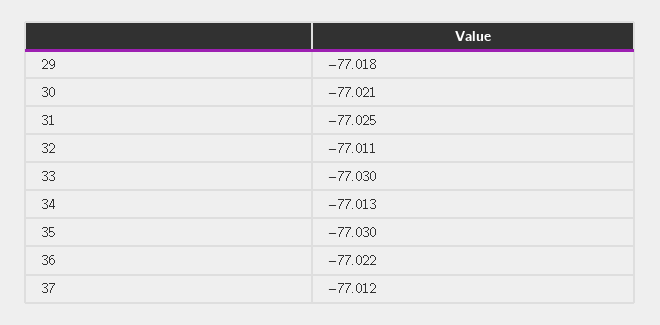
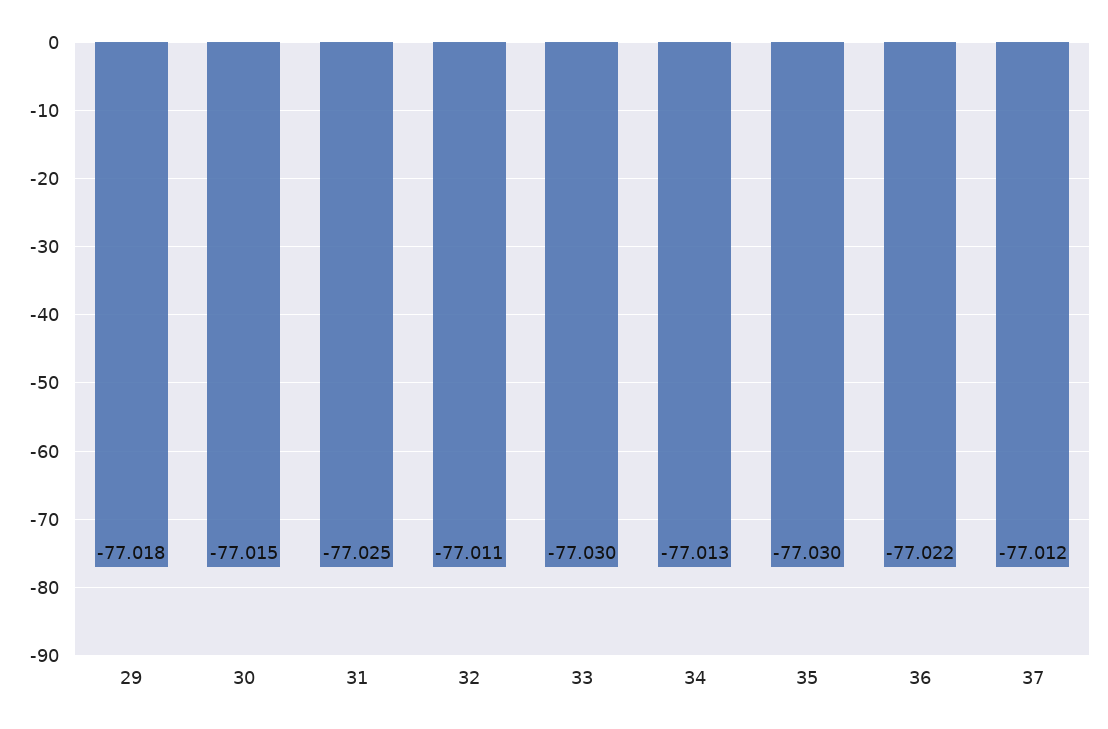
  {
    "29": -77.018,
-   "30": -77.021,
+   "30": -77.015,
    "31": -77.025,
    "32": -77.011,
    "33": -77.03,
    "34": -77.013,
    "35": -77.03,
    "36": -77.022,
    "37": -77.012
  }

